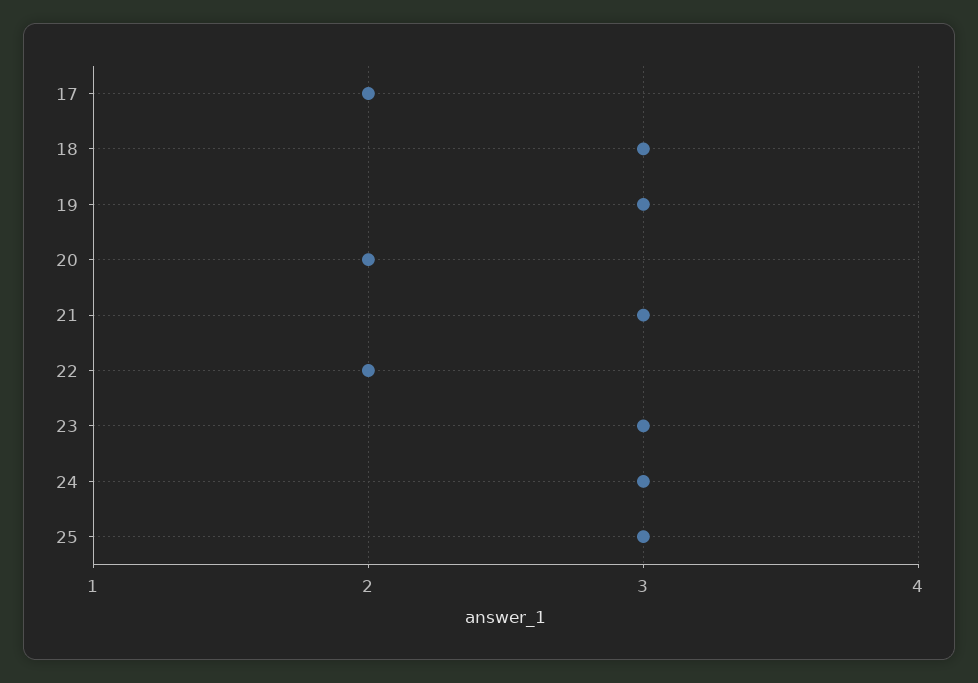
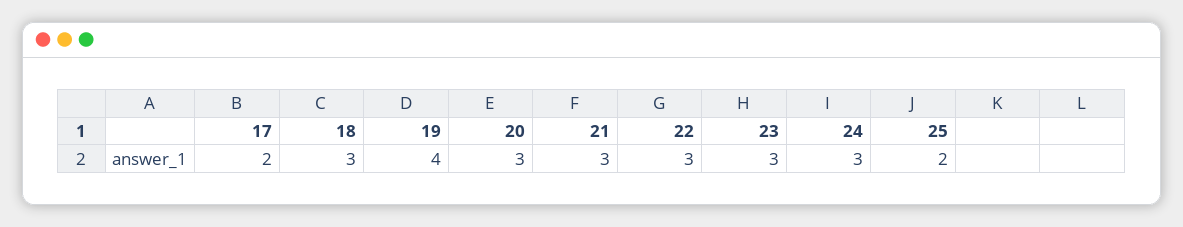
  {
    "17": 2,
    "18": 3,
-   "19": 3,
+   "19": 4,
-   "20": 2,
+   "20": 3,
    "21": 3,
-   "22": 2,
+   "22": 3,
    "23": 3,
    "24": 3,
-   "25": 3
+   "25": 2
  }

